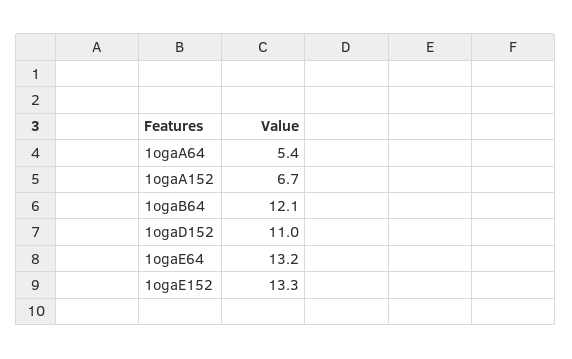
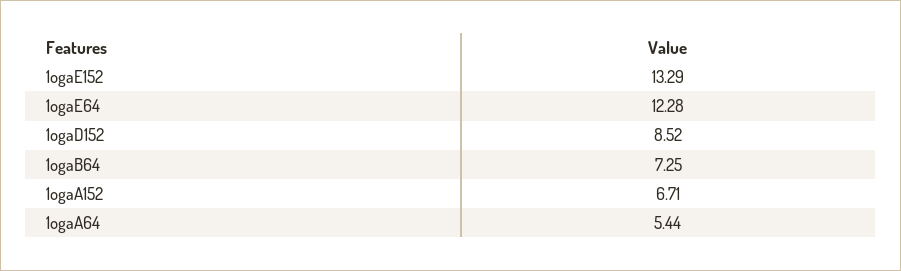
  {
    "1ogaA64": 5.44,
    "1ogaA152": 6.71,
-   "1ogaB64": 12.1,
+   "1ogaB64": 7.25,
-   "1ogaD152": 11,
+   "1ogaD152": 8.52,
-   "1ogaE64": 13.2,
+   "1ogaE64": 12.28,
    "1ogaE152": 13.29
  }

